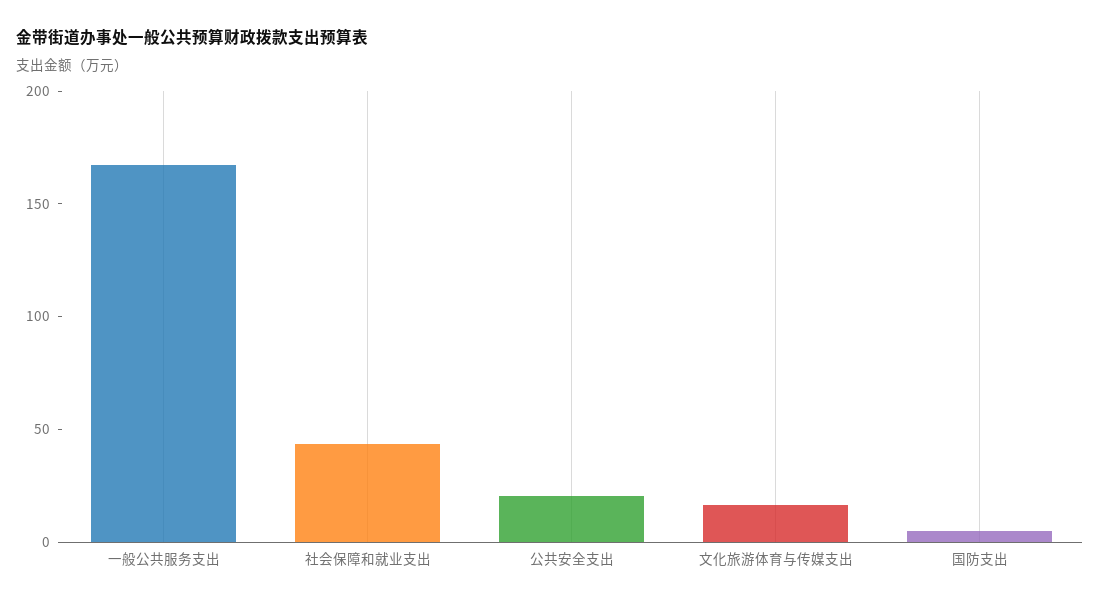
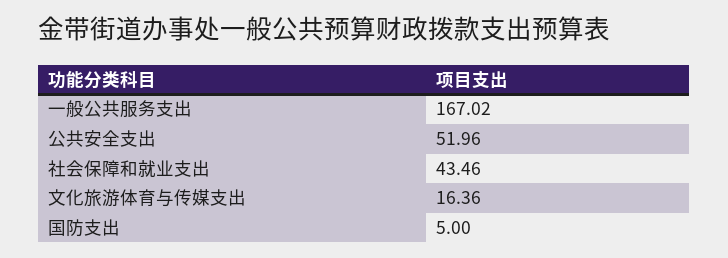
  {
    "一般公共服务支出": 167.02,
    "社会保障和就业支出": 43.46,
-   "公共安全支出": 20,
+   "公共安全支出": 51.96,
    "文化旅游体育与传媒支出": 16.36,
    "国防支出": 5
  }

